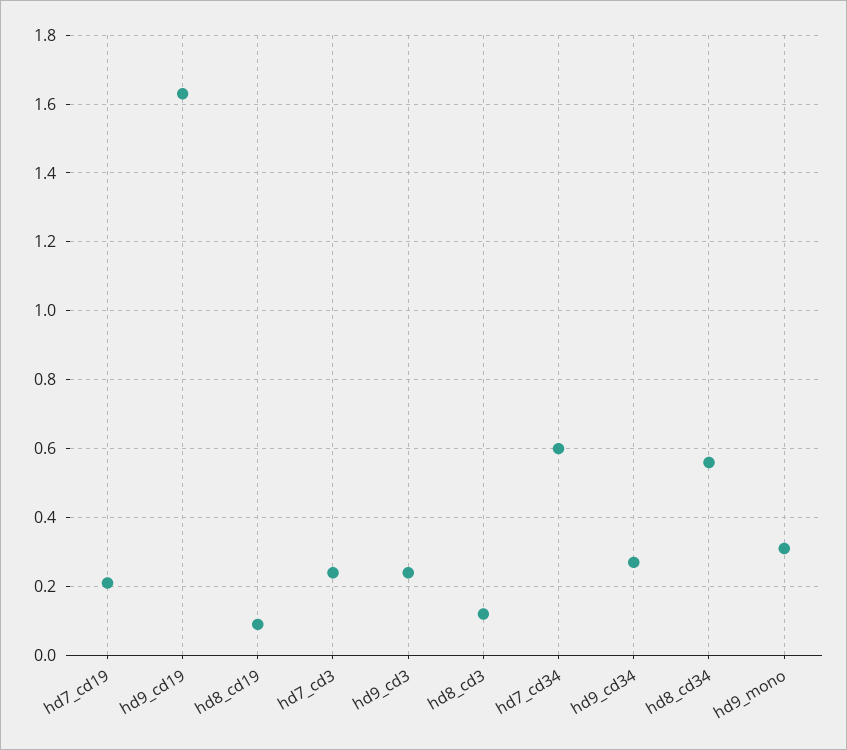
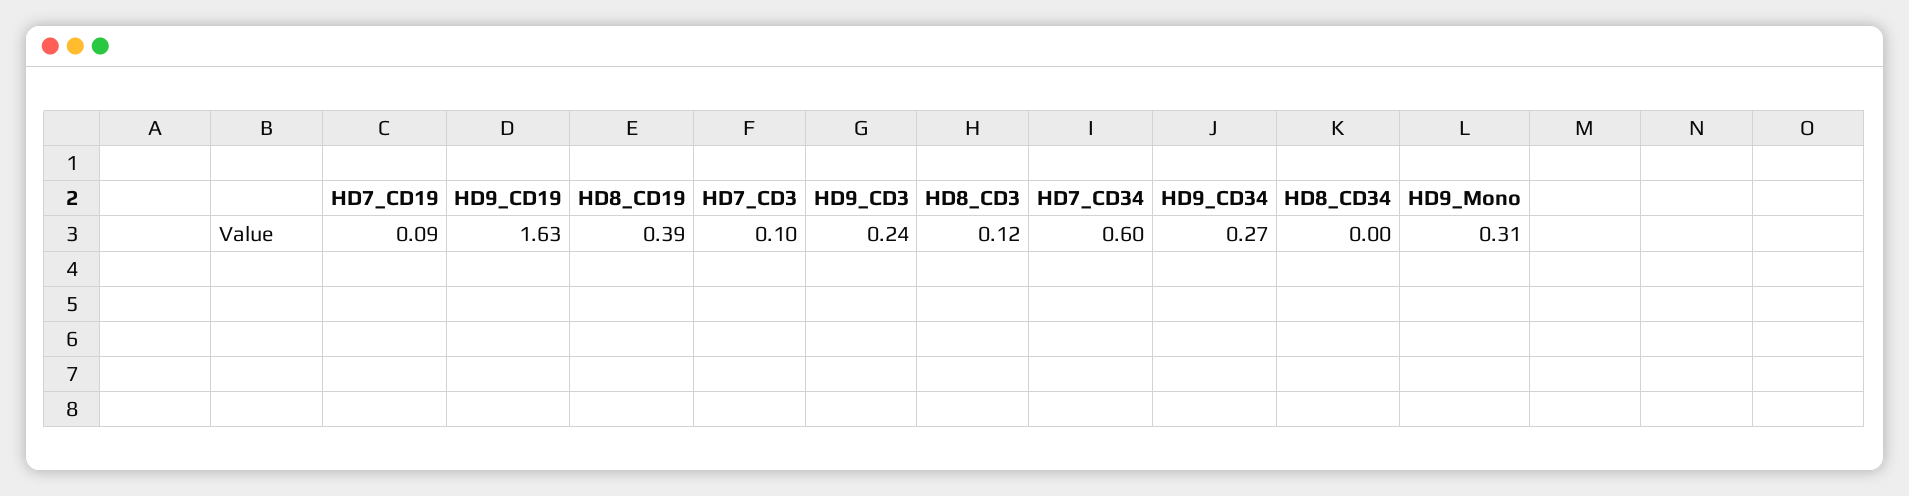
  {
-   "hd7_cd19": 0.2,
+   "hd7_cd19": 0.09,
    "hd9_cd19": 1.63,
-   "hd8_cd19": 0.1,
+   "hd8_cd19": 0.39,
-   "hd7_cd3": 0.25,
+   "hd7_cd3": 0.1,
    "hd9_cd3": 0.24,
    "hd8_cd3": 0.12,
    "hd7_cd34": 0.6,
    "hd9_cd34": 0.27,
-   "hd8_cd34": 0.55,
+   "hd8_cd34": 0,
    "hd9_mono": 0.31
  }

